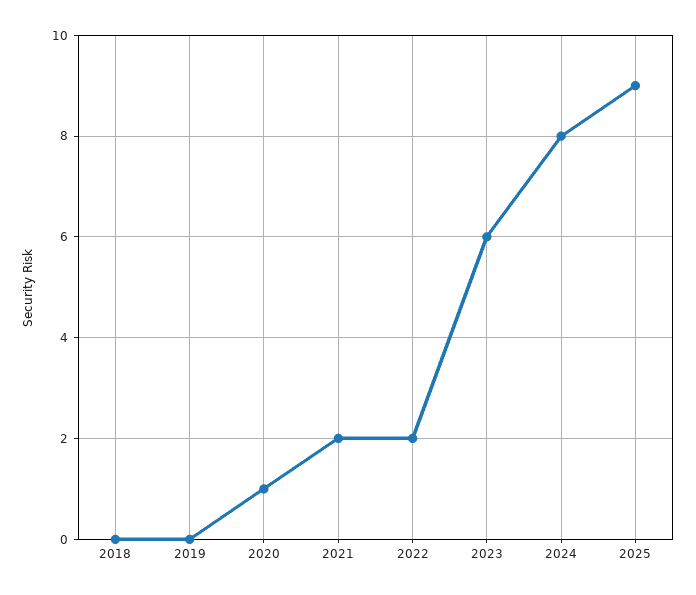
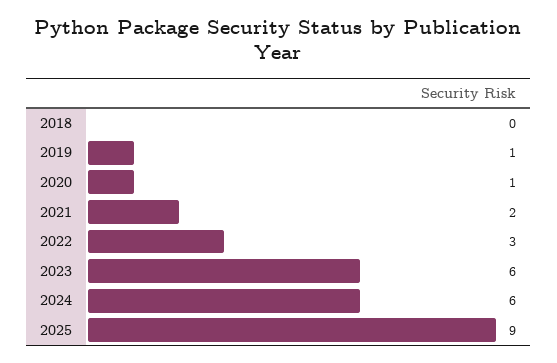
  {
    "2018": 0,
-   "2019": 0,
+   "2019": 1,
    "2020": 1,
    "2021": 2,
-   "2022": 2,
+   "2022": 3,
    "2023": 6,
-   "2024": 8,
+   "2024": 6,
    "2025": 9
  }

